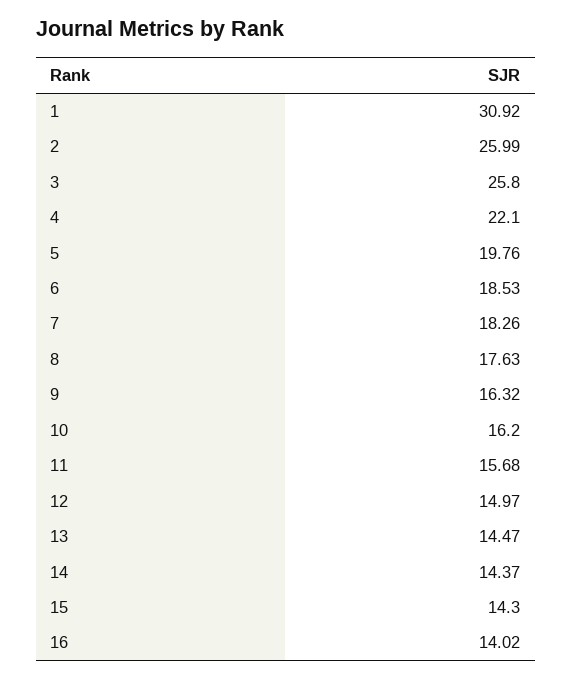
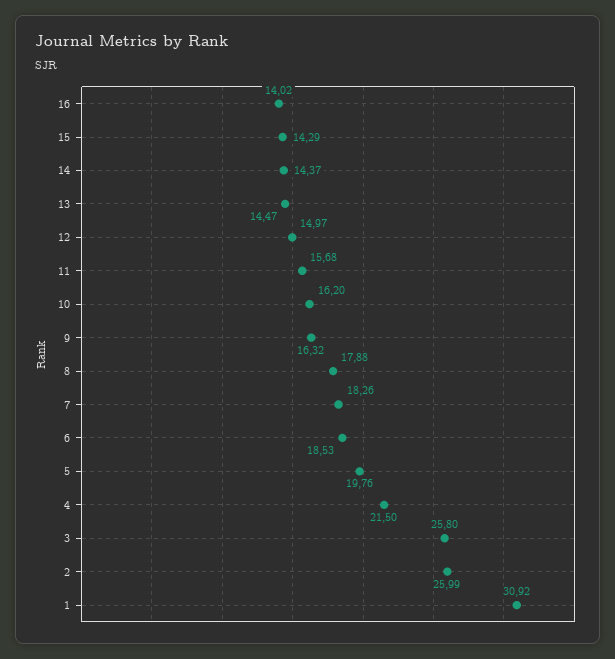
  {
    "1": 30.92,
    "2": 25.99,
    "3": 25.8,
-   "4": 22.1,
+   "4": 21.5,
    "5": 19.76,
    "6": 18.53,
    "7": 18.26,
-   "8": 17.63,
+   "8": 17.88,
    "9": 16.32,
    "10": 16.2,
    "11": 15.68,
    "12": 14.97,
    "13": 14.47,
    "14": 14.37,
-   "15": 14.3,
+   "15": 14.29,
    "16": 14.02
  }

